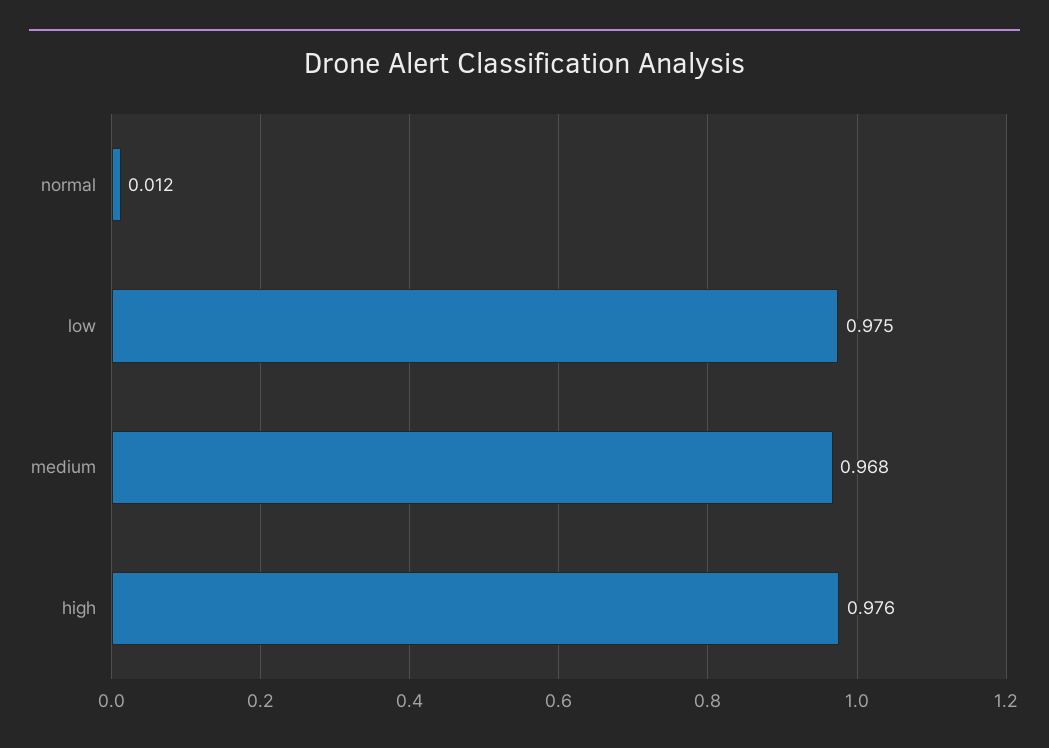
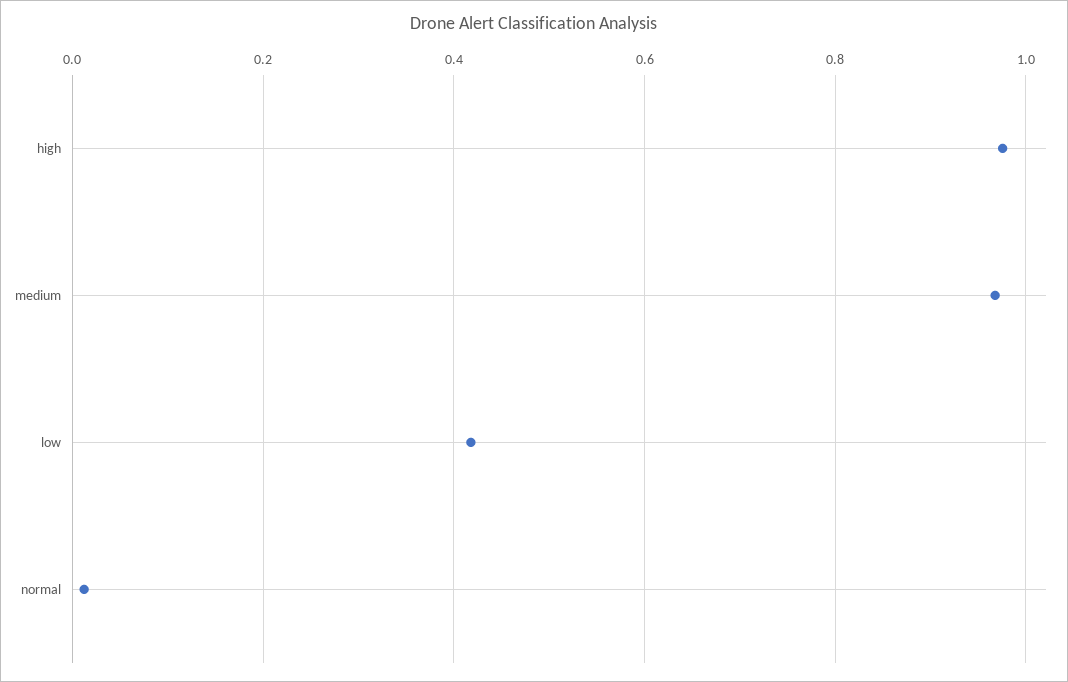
  {
    "normal": 0.012,
-   "low": 0.975,
+   "low": 0.42,
    "medium": 0.968,
    "high": 0.976
  }

